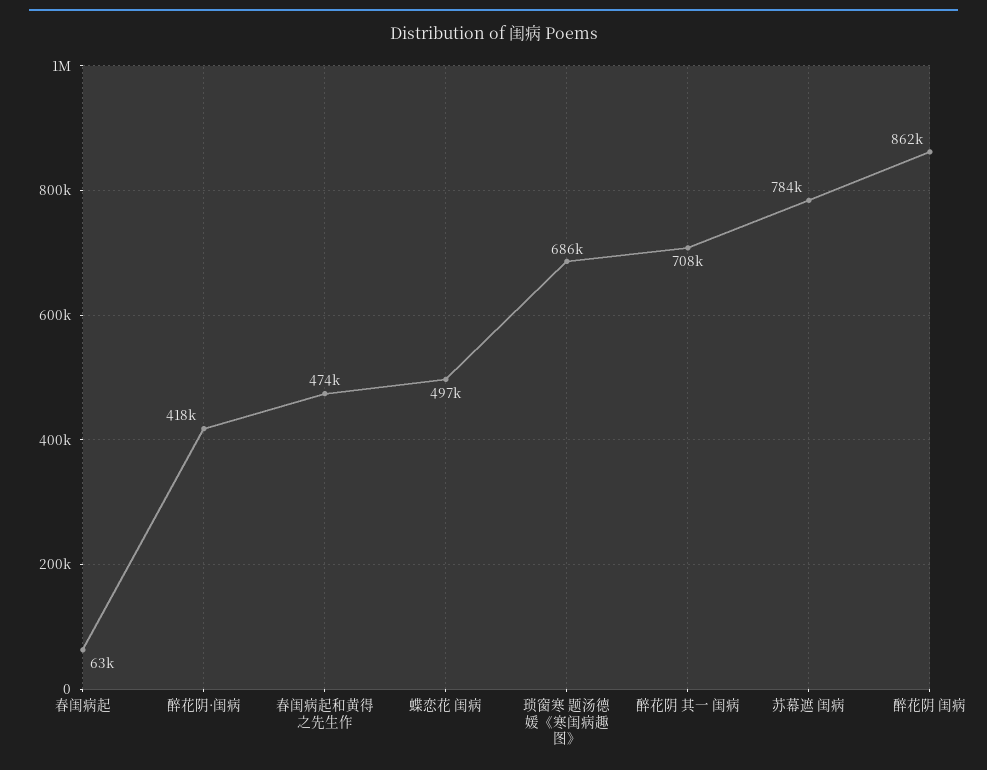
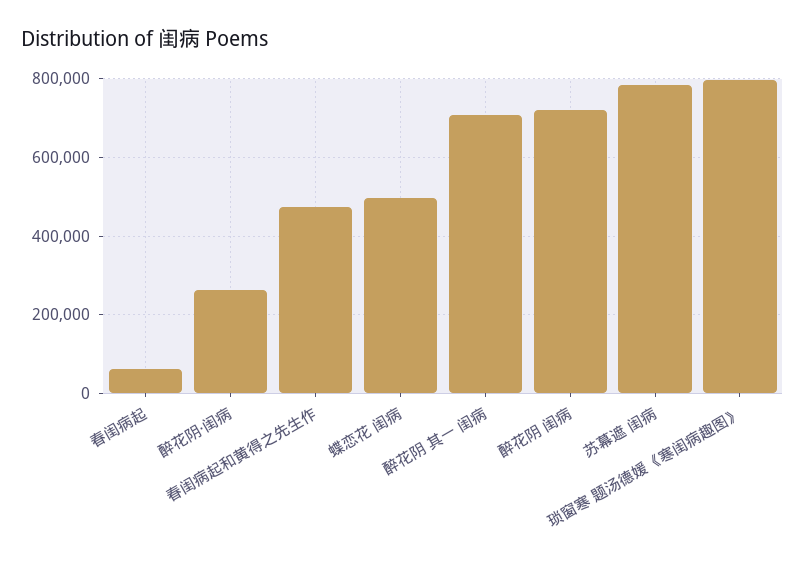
  {
    "春闺病起": 63000,
-   "醉花阴·闺病": 418000,
+   "醉花阴·闺病": 260000,
    "春闺病起和黄得之先生作": 474000,
    "蝶恋花 闺病": 497000,
-   "琐窗寒 题汤德媛《寒闺病趣图》": 686000,
+   "琐窗寒 题汤德媛《寒闺病趣图》": 800000,
    "醉花阴 其一 闺病": 708000,
    "苏幕遮 闺病": 784000,
-   "醉花阴 闺病": 862000
+   "醉花阴 闺病": 720000
  }

